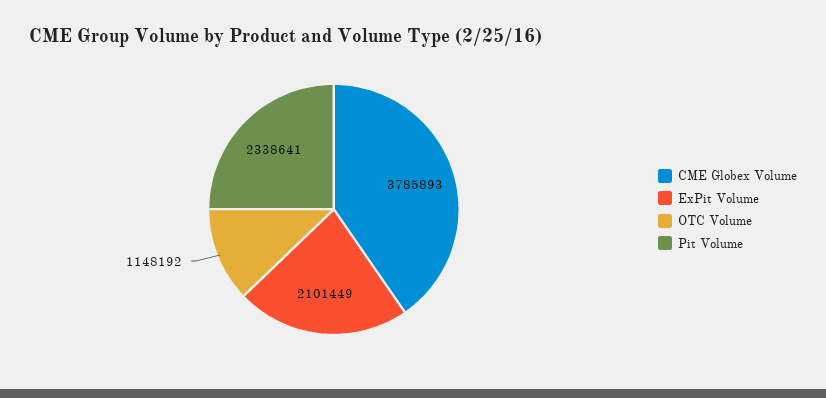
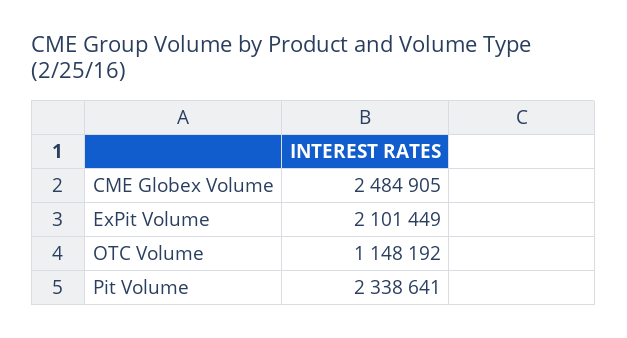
  {
-   "CME Globex Volume": 3785893,
+   "CME Globex Volume": 2484905,
    "ExPit Volume": 2101449,
    "OTC Volume": 1148192,
    "Pit Volume": 2338641
  }

